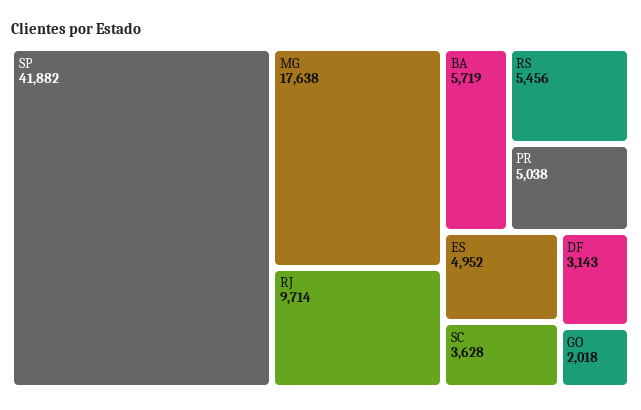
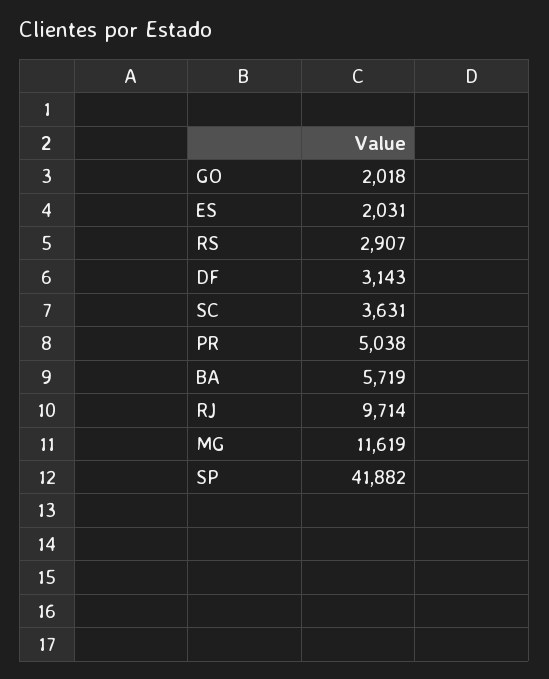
  {
    "SP": 41882,
-   "MG": 17638,
+   "MG": 11619,
    "RJ": 9714,
    "BA": 5719,
-   "RS": 5456,
+   "RS": 2907,
    "PR": 5038,
-   "ES": 4952,
+   "ES": 2031,
-   "SC": 3628,
+   "SC": 3631,
    "DF": 3143,
    "GO": 2018
  }

